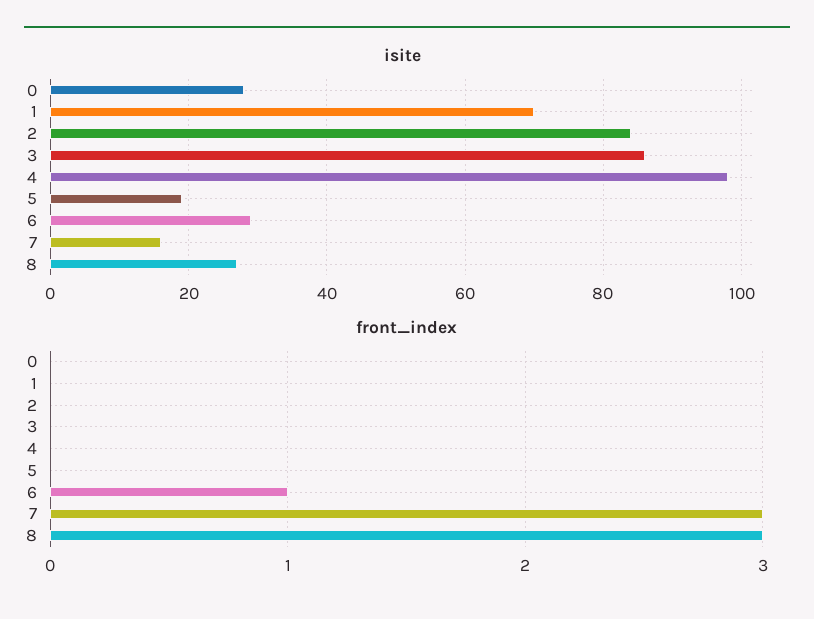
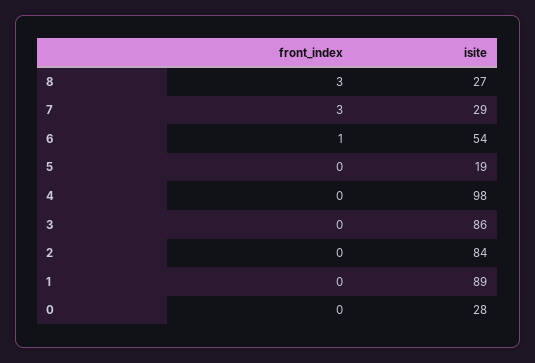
  {
    "isite": {
      "0": 28,
-     "1": 70,
+     "1": 89,
      "2": 84,
      "3": 86,
      "4": 98,
      "5": 19,
-     "6": 30,
+     "6": 54,
-     "7": 15,
+     "7": 29,
      "8": 27
    },
    "front_index": {
      "0": 0,
      "1": 0,
      "2": 0,
      "3": 0,
      "4": 0,
      "5": 0,
      "6": 1,
      "7": 3,
      "8": 3
    }
  }

